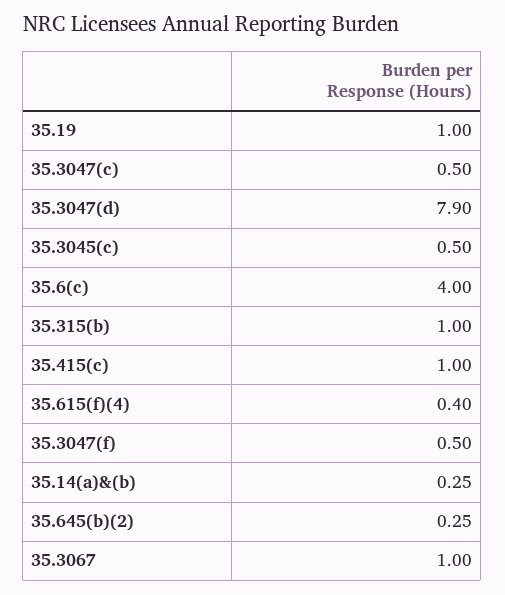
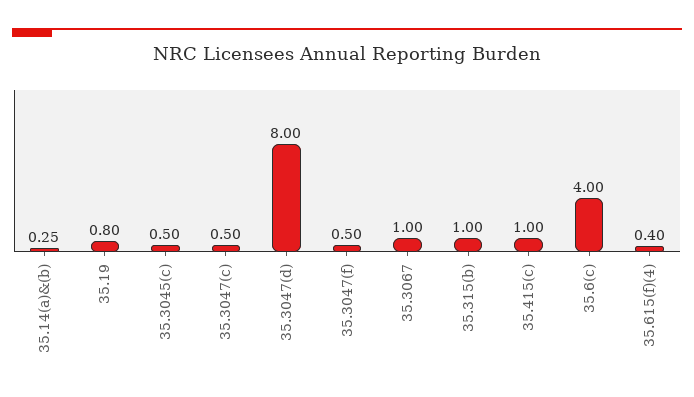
  {
-   "35.19": 1,
+   "35.19": 0.8,
    "35.3047(c)": 0.5,
-   "35.3047(d)": 7.9,
+   "35.3047(d)": 8,
    "35.3045(c)": 0.5,
    "35.6(c)": 4,
    "35.315(b)": 1,
    "35.415(c)": 1,
    "35.615(f)(4)": 0.4,
    "35.3047(f)": 0.5,
    "35.14(a)&(b)": 0.25,
-   "35.645(b)(2)": 0.25,
    "35.3067": 1
  }

